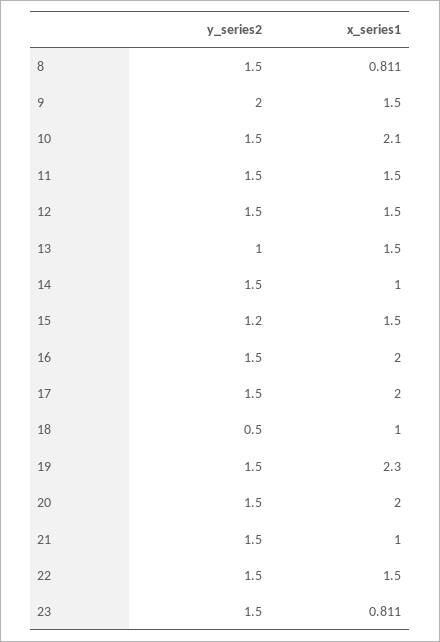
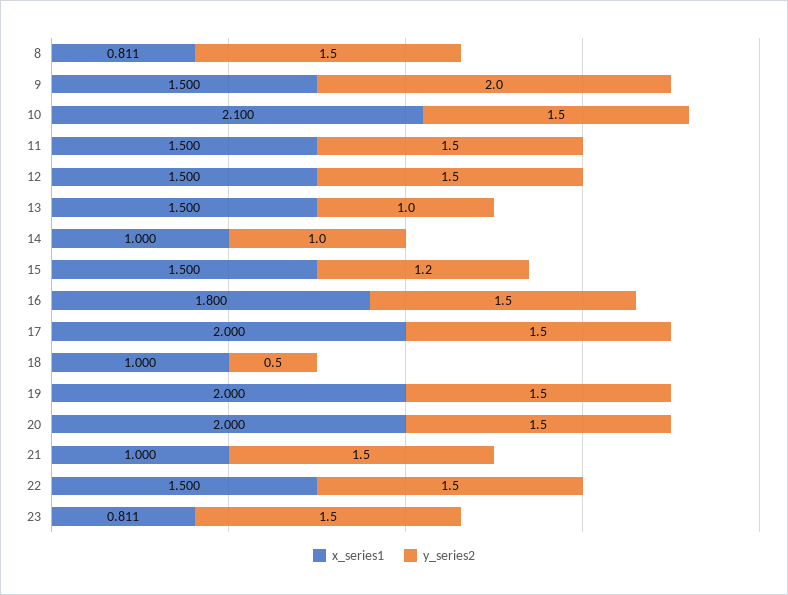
  {
    "y_series2": {
      "8": 1.5,
      "9": 2,
      "10": 1.5,
      "11": 1.5,
      "12": 1.5,
      "13": 1,
-     "14": 1.5,
+     "14": 1,
      "15": 1.2,
      "16": 1.5,
      "17": 1.5,
      "18": 0.5,
      "19": 1.5,
      "20": 1.5,
      "21": 1.5,
      "22": 1.5,
      "23": 1.5
    },
    "x_series1": {
      "8": 0.811,
      "9": 1.5,
      "10": 2.1,
      "11": 1.5,
      "12": 1.5,
      "13": 1.5,
      "14": 1,
      "15": 1.5,
-     "16": 2,
+     "16": 1.8,
      "17": 2,
      "18": 1,
-     "19": 2.3,
+     "19": 2,
      "20": 2,
      "21": 1,
      "22": 1.5,
      "23": 0.811
    }
  }

